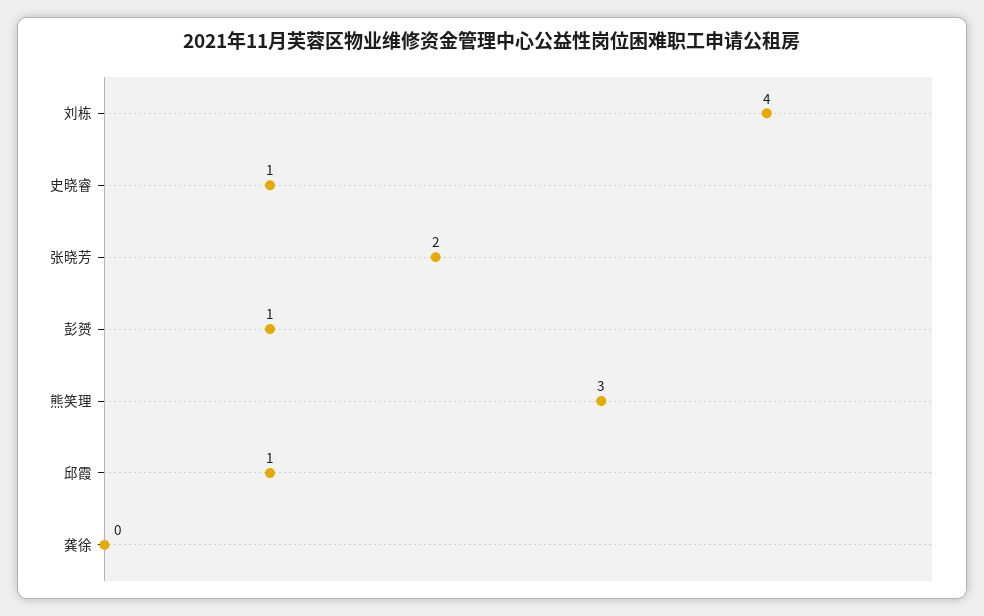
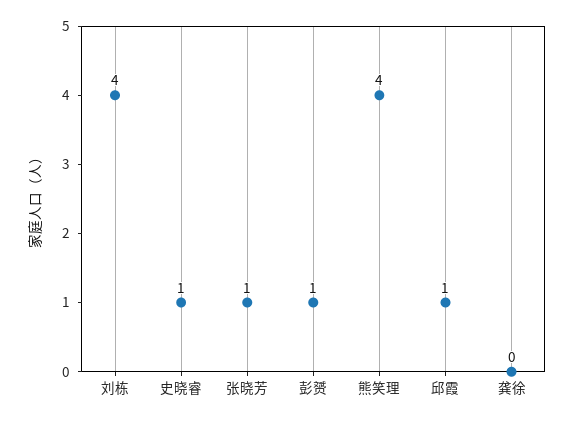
  {
    "刘栋": 4,
    "史晓睿": 1,
-   "张晓芳": 2,
+   "张晓芳": 1,
    "彭赟": 1,
-   "熊笑理": 3,
+   "熊笑理": 4,
    "邱霞": 1,
    "龚徐": 0
  }

